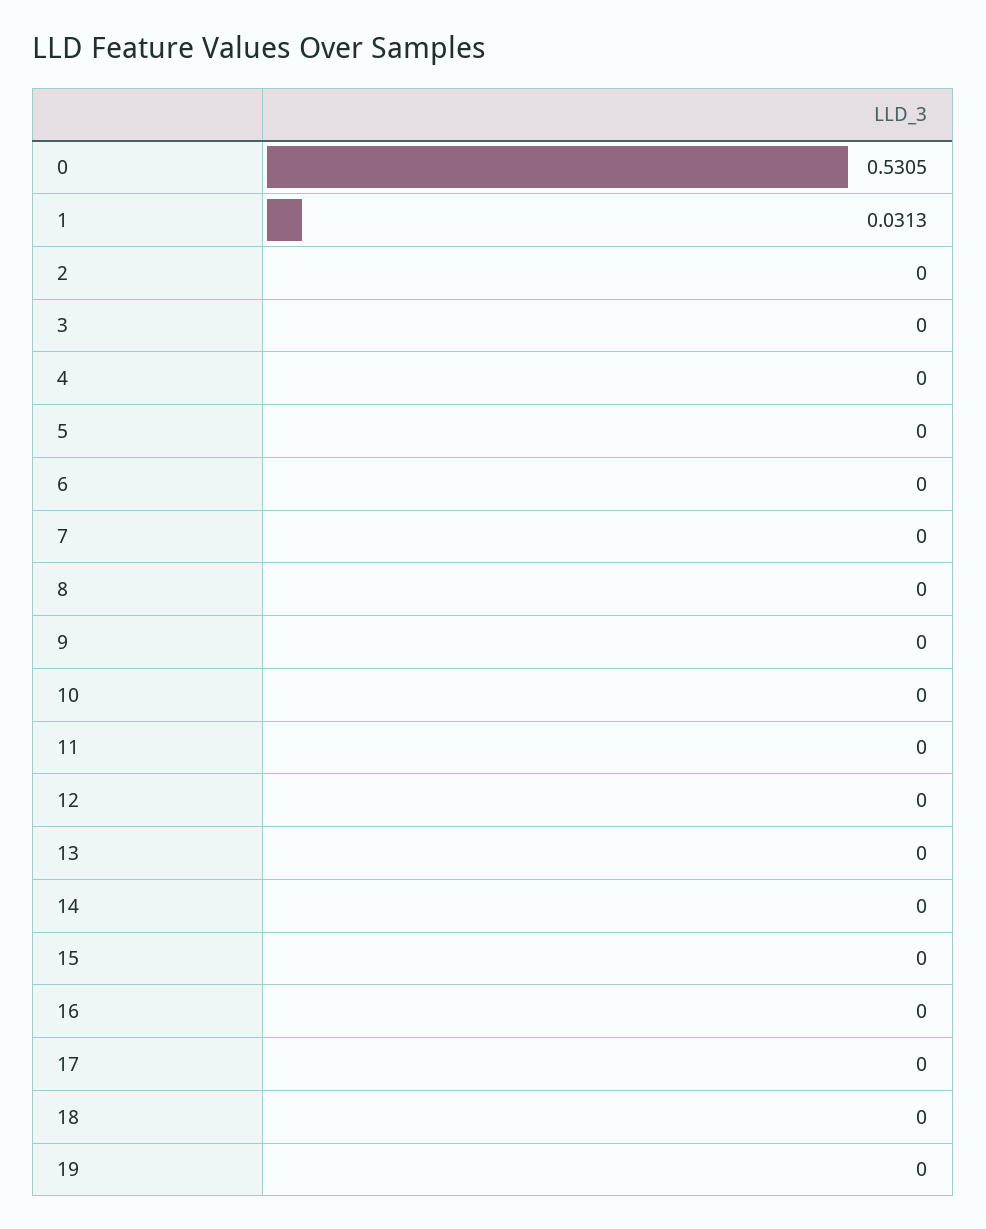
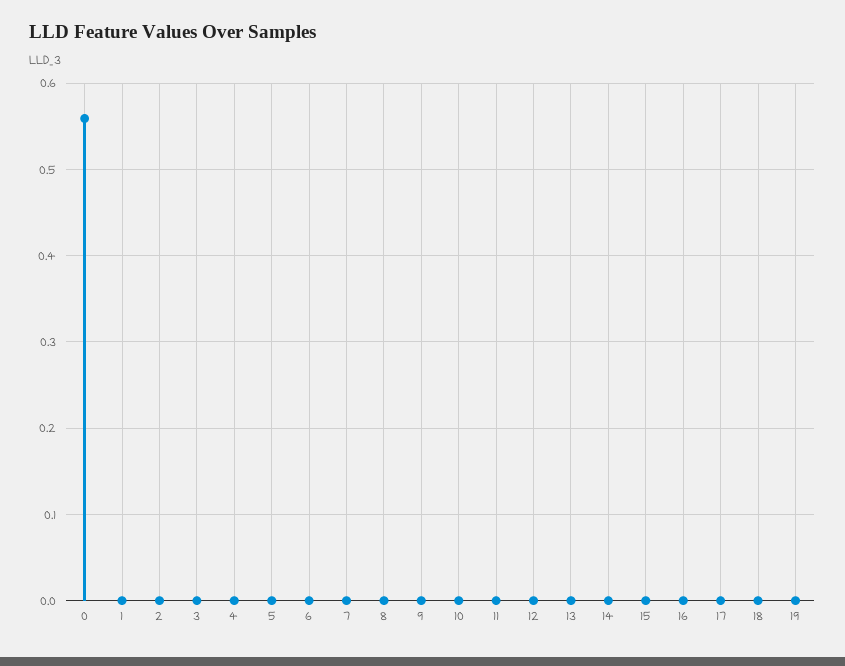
  {
-   "0": 0.5305,
+   "0": 0.56,
-   "1": 0.0313,
+   "1": 0,
    "2": 0,
    "3": 0,
    "4": 0,
    "5": 0,
    "6": 0,
    "7": 0,
    "8": 0,
    "9": 0,
    "10": 0,
    "11": 0,
    "12": 0,
    "13": 0,
    "14": 0,
    "15": 0,
    "16": 0,
    "17": 0,
    "18": 0,
    "19": 0
  }

